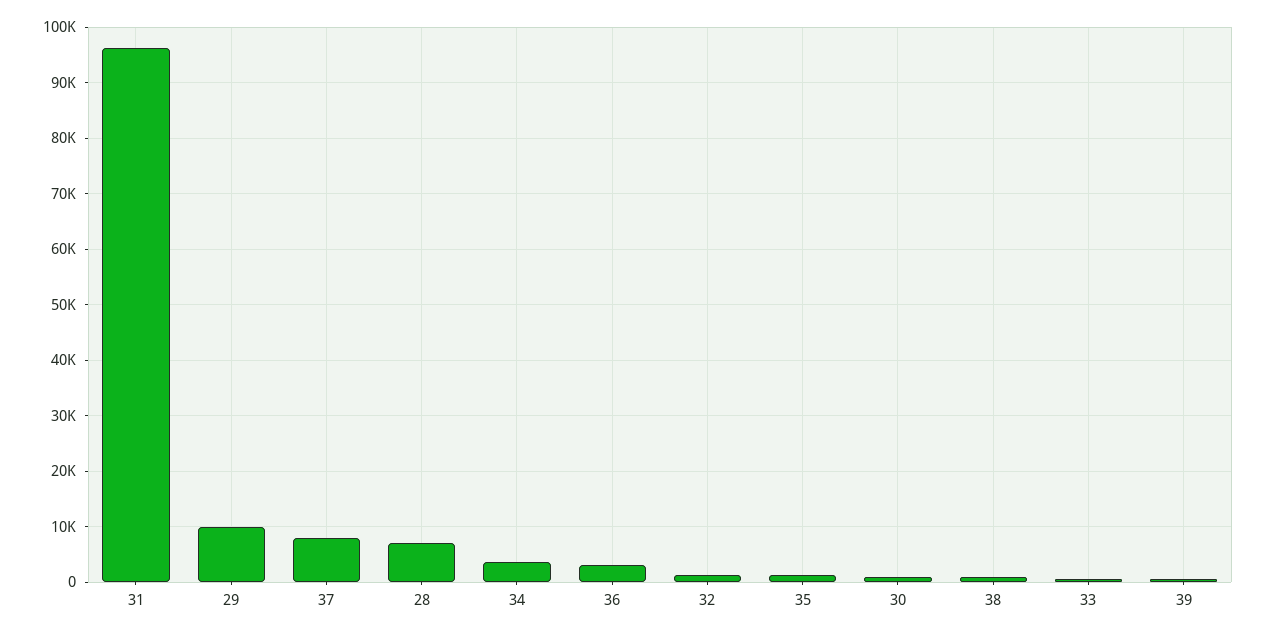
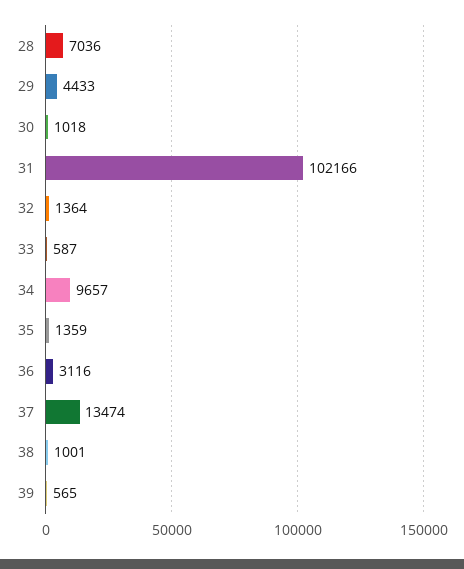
  {
-   "31": 96000,
+   "31": 102166,
-   "29": 10000,
+   "29": 4433,
-   "37": 8000,
+   "37": 13474,
    "28": 7036,
-   "34": 4000,
+   "34": 9657,
    "36": 3116,
    "32": 1364,
    "35": 1359,
    "30": 1018,
    "38": 1001,
    "33": 587,
    "39": 565
  }

